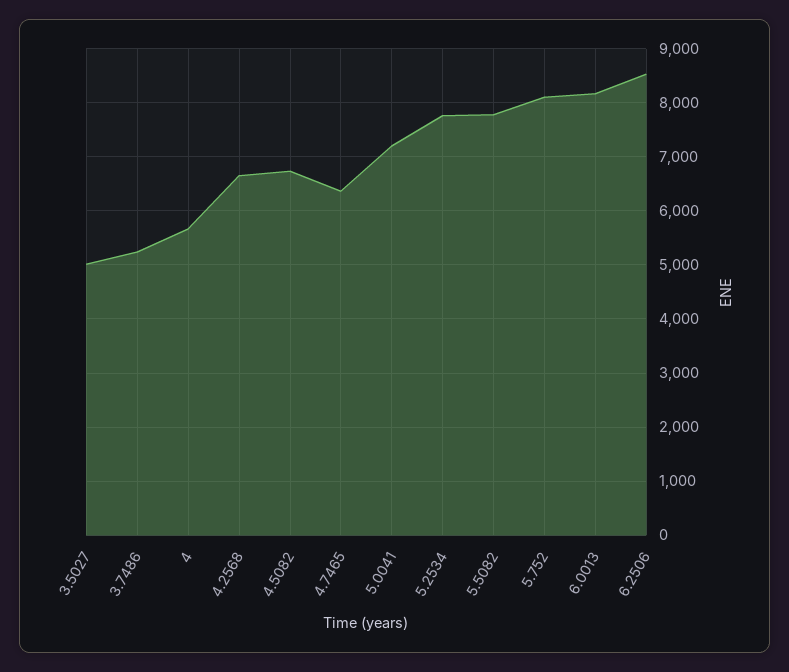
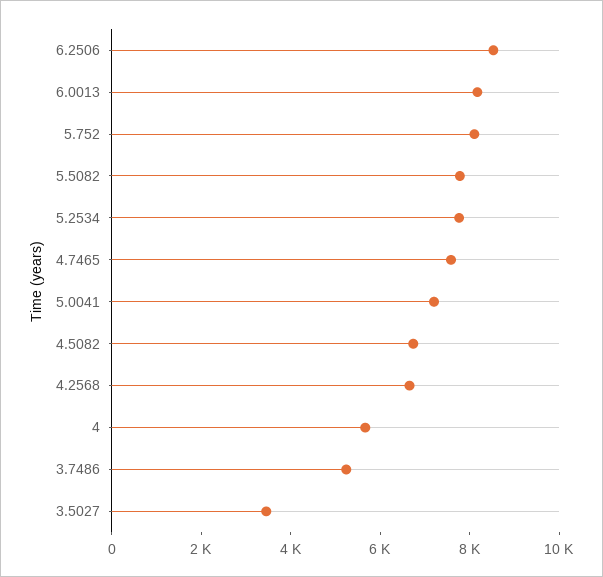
  {
-   "3.5027": 5000,
+   "3.5027": 3500,
    "3.7486": 5200,
    "4": 5600,
    "4.2568": 6600,
    "4.5082": 6800,
-   "4.7465": 6400,
+   "4.7465": 7500,
    "5.0041": 7200,
    "5.2534": 7800,
    "5.5082": 7800,
    "5.752": 8200,
    "6.0013": 8200,
    "6.2506": 8600
  }

